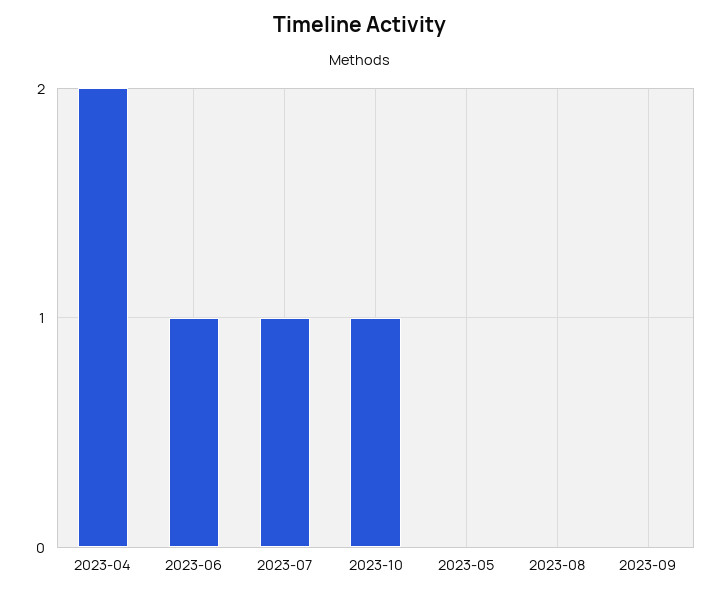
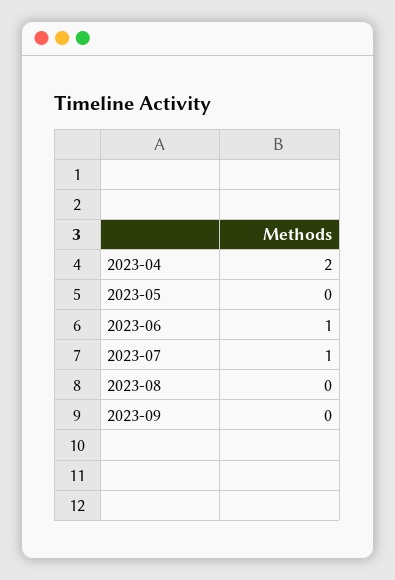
  {
    "2023-04": 2,
    "2023-06": 1,
    "2023-07": 1,
-   "2023-10": 1,
    "2023-05": 0,
    "2023-08": 0,
    "2023-09": 0
  }

